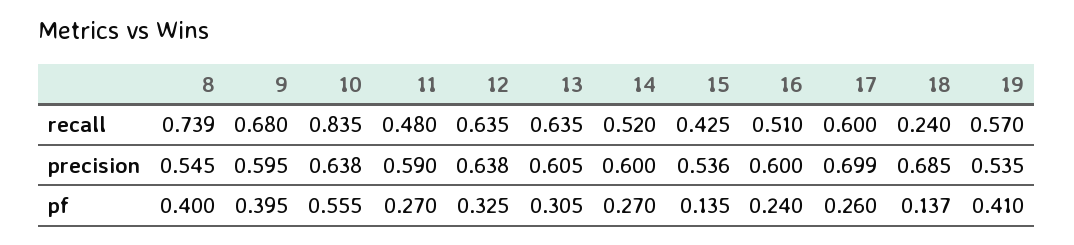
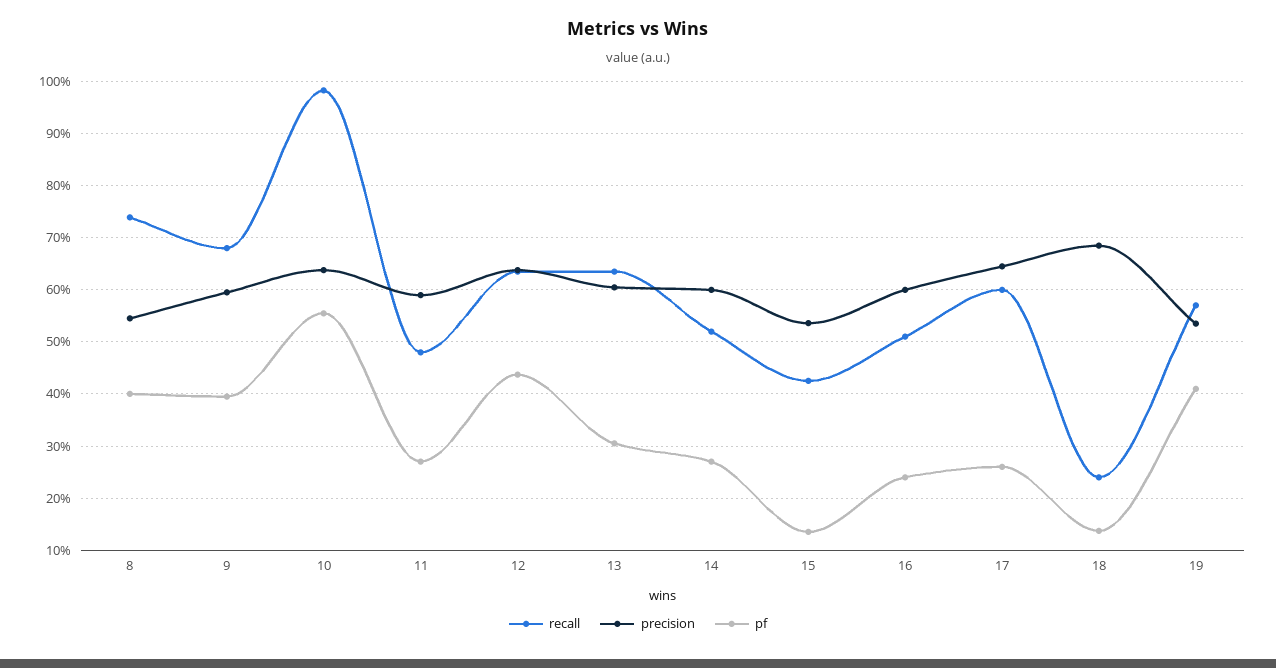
  {
    "recall": {
      "8": 0.739,
      "9": 0.68,
-     "10": 0.835,
+     "10": 0.98,
      "11": 0.48,
      "12": 0.635,
      "13": 0.635,
      "14": 0.52,
      "15": 0.425,
      "16": 0.51,
      "17": 0.6,
      "18": 0.24,
      "19": 0.57
    },
    "precision": {
      "8": 0.545,
      "9": 0.595,
      "10": 0.638,
      "11": 0.59,
      "12": 0.638,
      "13": 0.605,
      "14": 0.6,
      "15": 0.536,
      "16": 0.6,
-     "17": 0.699,
+     "17": 0.64,
      "18": 0.685,
      "19": 0.535
    },
    "pf": {
      "8": 0.4,
      "9": 0.395,
      "10": 0.555,
      "11": 0.27,
-     "12": 0.325,
+     "12": 0.44,
      "13": 0.305,
      "14": 0.27,
      "15": 0.135,
      "16": 0.24,
      "17": 0.26,
      "18": 0.137,
      "19": 0.41
    }
  }

